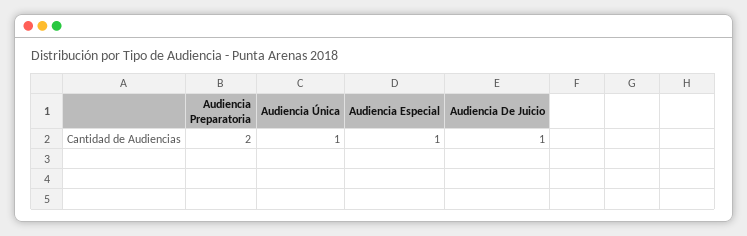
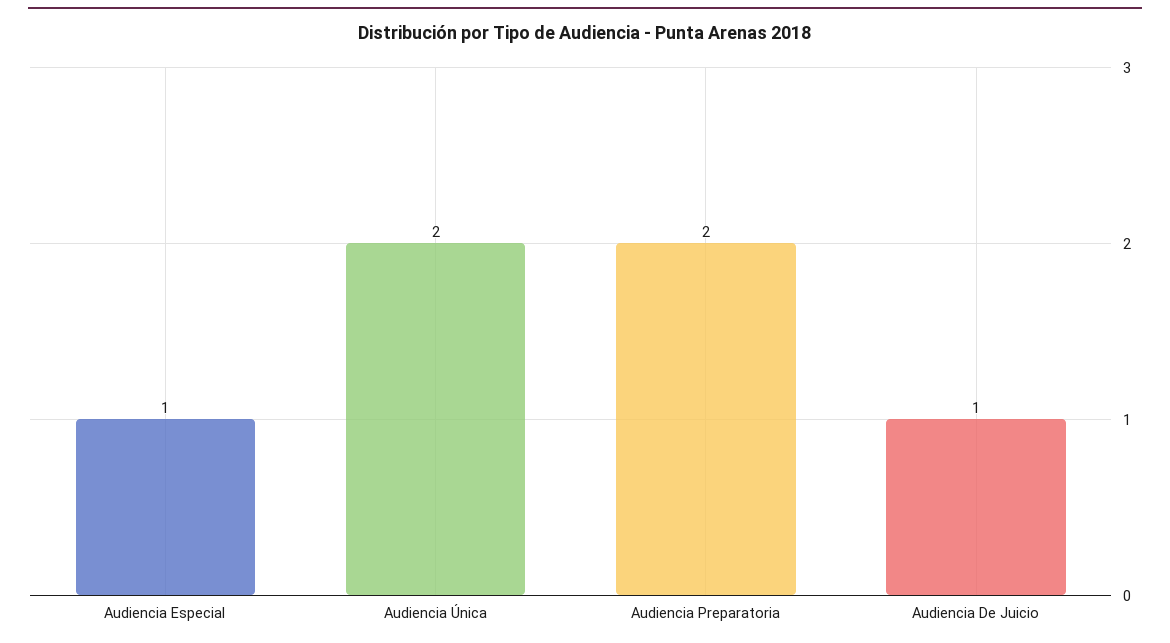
  {
    "Audiencia Preparatoria": 2,
-   "Audiencia Única": 1,
+   "Audiencia Única": 2,
    "Audiencia Especial": 1,
    "Audiencia De Juicio": 1
  }

